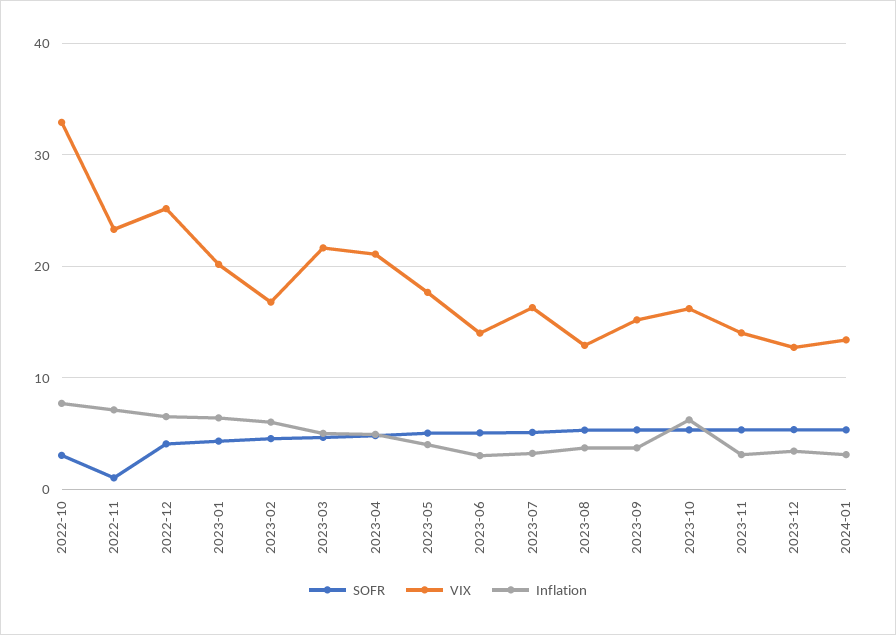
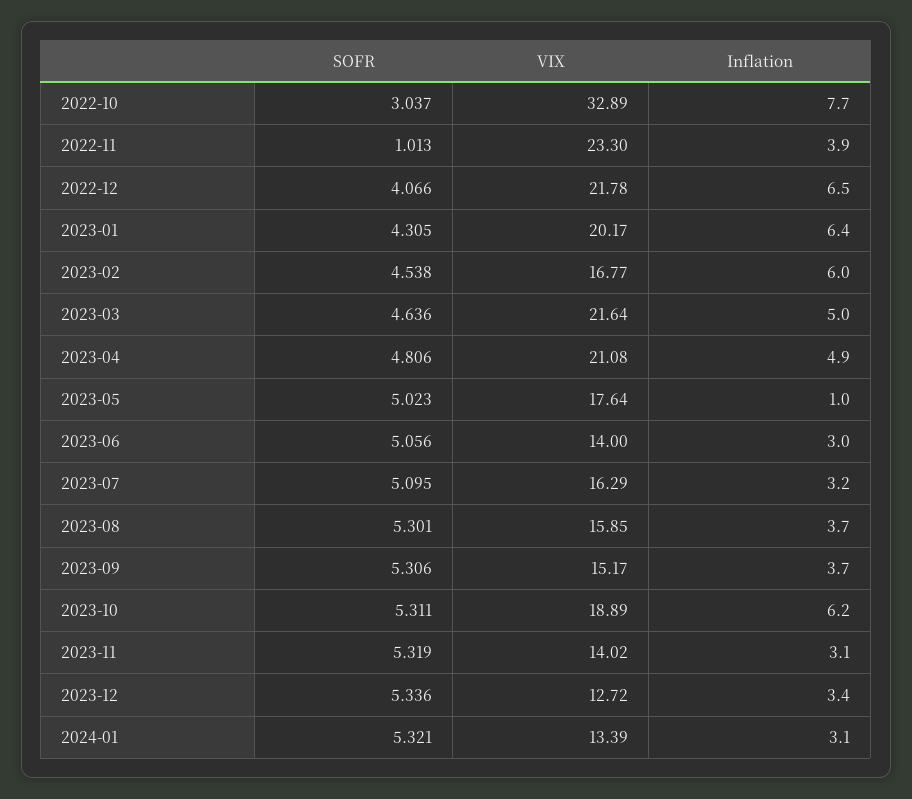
  {
    "SOFR": {
      "2022-10": 3.037,
      "2022-11": 1.013,
      "2022-12": 4.066,
      "2023-01": 4.305,
      "2023-02": 4.538,
      "2023-03": 4.636,
      "2023-04": 4.806,
      "2023-05": 5.023,
      "2023-06": 5.056,
      "2023-07": 5.095,
      "2023-08": 5.301,
      "2023-09": 5.306,
      "2023-10": 5.311,
      "2023-11": 5.319,
      "2023-12": 5.336,
      "2024-01": 5.321
    },
    "VIX": {
      "2022-10": 32.89,
      "2022-11": 23.3,
-     "2022-12": 25,
+     "2022-12": 21.78,
      "2023-01": 20.17,
      "2023-02": 16.77,
      "2023-03": 21.64,
      "2023-04": 21.08,
      "2023-05": 17.64,
      "2023-06": 14,
      "2023-07": 16.29,
-     "2023-08": 13,
+     "2023-08": 15.85,
      "2023-09": 15.17,
-     "2023-10": 16,
+     "2023-10": 18.89,
      "2023-11": 14.02,
      "2023-12": 12.72,
      "2024-01": 13.39
    },
    "Inflation": {
      "2022-10": 7.7,
-     "2022-11": 7,
+     "2022-11": 3.9,
      "2022-12": 6.5,
      "2023-01": 6.4,
      "2023-02": 6,
      "2023-03": 5,
      "2023-04": 4.9,
-     "2023-05": 4,
+     "2023-05": 1,
      "2023-06": 3,
      "2023-07": 3.2,
      "2023-08": 3.7,
      "2023-09": 3.7,
      "2023-10": 6.2,
      "2023-11": 3.1,
      "2023-12": 3.4,
      "2024-01": 3.1
    }
  }

